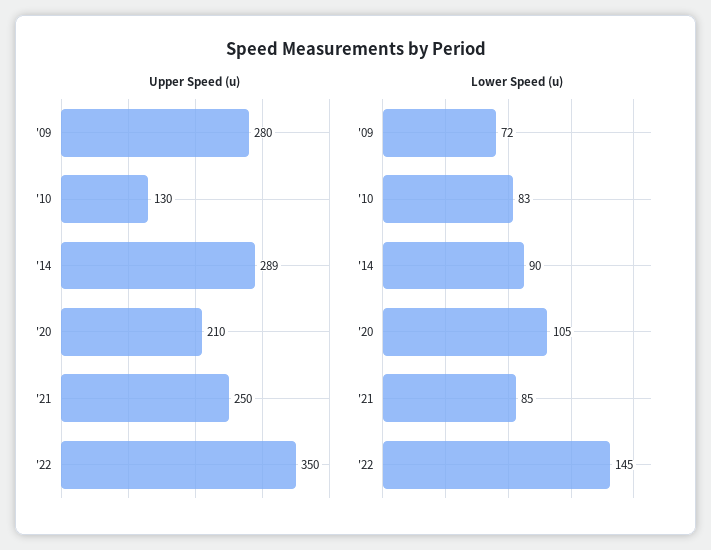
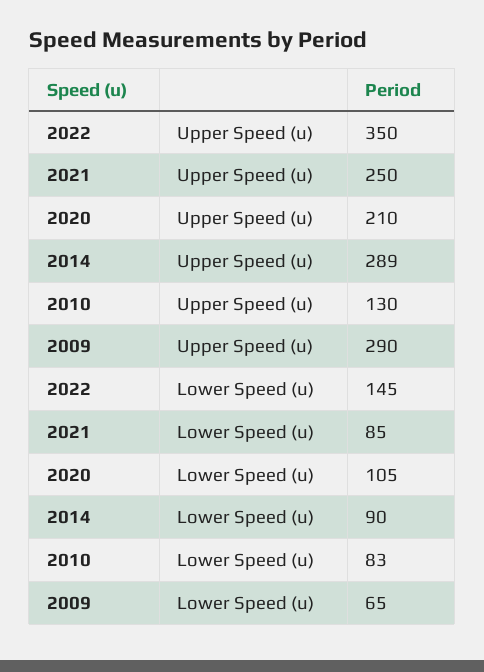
  {
    "Upper Speed (u)": {
-     "'09": 280,
+     "'09": 290,
      "'10": 130,
      "'14": 289,
      "'20": 210,
      "'21": 250,
      "'22": 350
    },
    "Lower Speed (u)": {
-     "'09": 72,
+     "'09": 65,
      "'10": 83,
      "'14": 90,
      "'20": 105,
      "'21": 85,
      "'22": 145
    }
  }

